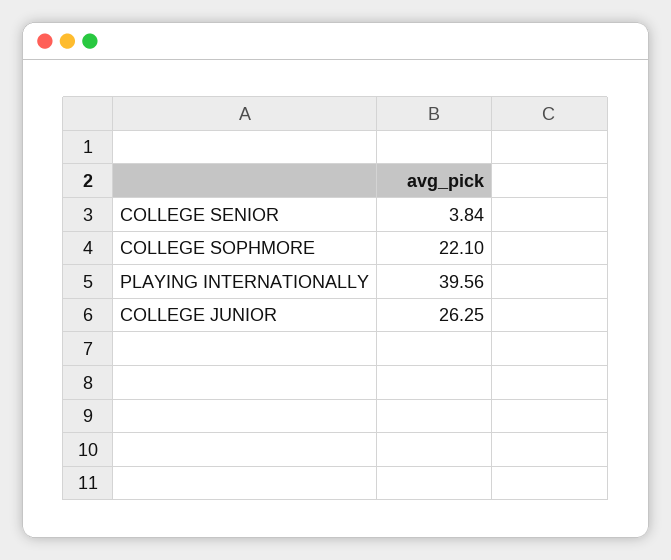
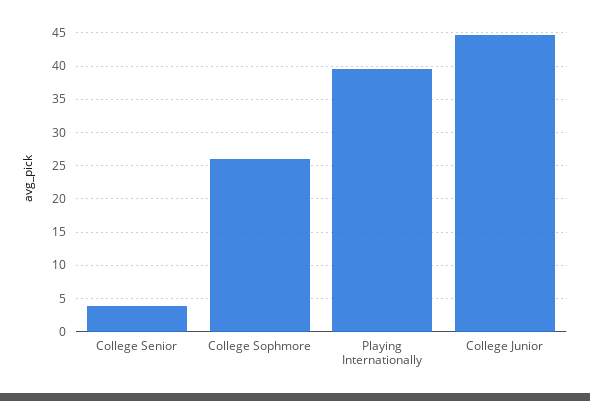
  {
    "COLLEGE SENIOR": 3.84,
-   "COLLEGE SOPHMORE": 22.1,
+   "COLLEGE SOPHMORE": 26,
    "PLAYING INTERNATIONALLY": 39.56,
-   "COLLEGE JUNIOR": 26.25
+   "COLLEGE JUNIOR": 45
  }

